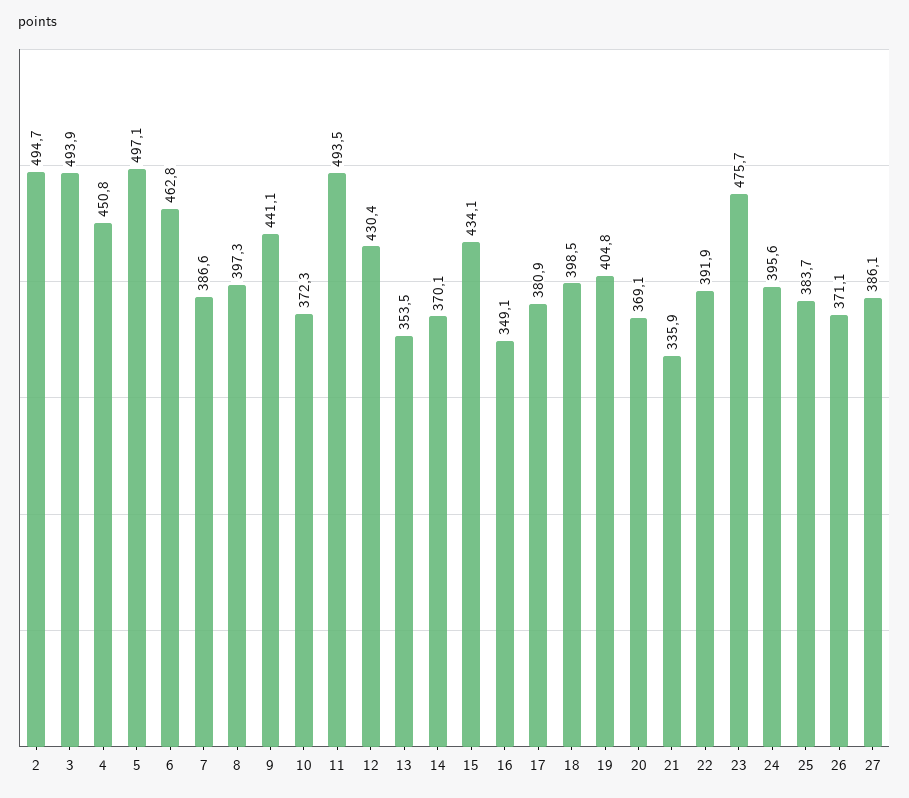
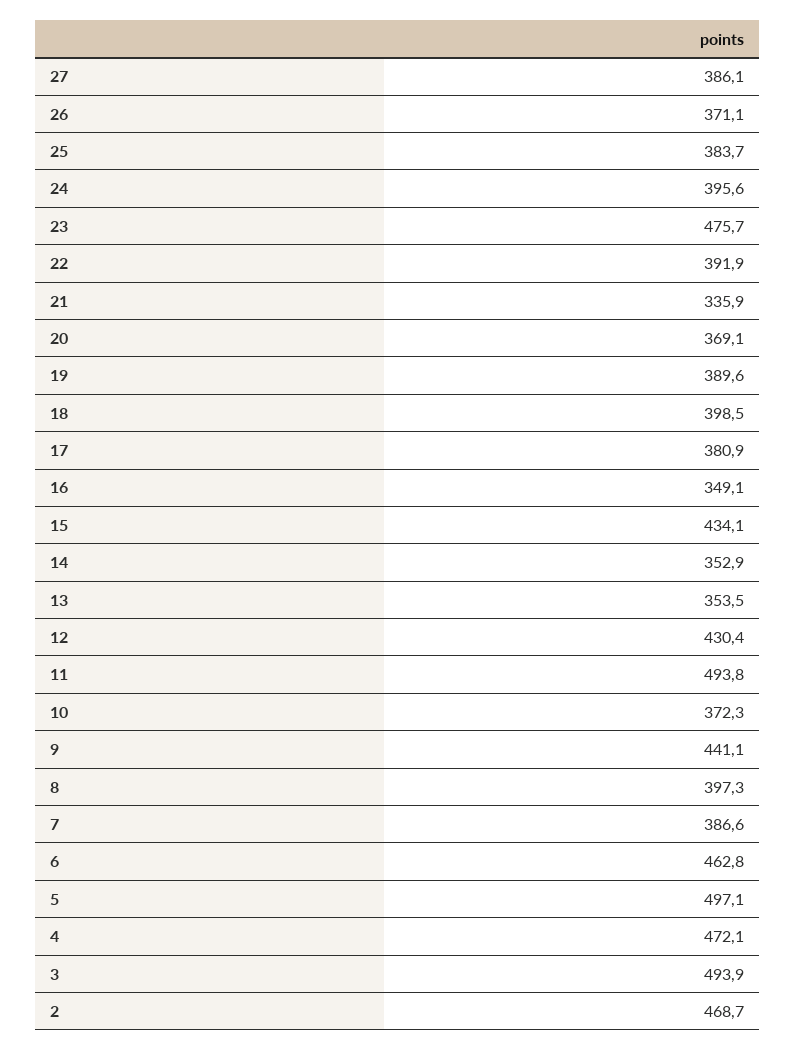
  {
-   "2": 494.7,
+   "2": 468.7,
    "3": 493.9,
-   "4": 450.8,
+   "4": 472.1,
    "5": 497.1,
    "6": 462.8,
    "7": 386.6,
    "8": 397.3,
    "9": 441.1,
    "10": 372.3,
-   "11": 493.5,
+   "11": 493.8,
    "12": 430.4,
    "13": 353.5,
-   "14": 370.1,
+   "14": 352.9,
    "15": 434.1,
    "16": 349.1,
    "17": 380.9,
    "18": 398.5,
-   "19": 404.8,
+   "19": 389.6,
    "20": 369.1,
    "21": 335.9,
    "22": 391.9,
    "23": 475.7,
    "24": 395.6,
    "25": 383.7,
    "26": 371.1,
    "27": 386.1
  }

